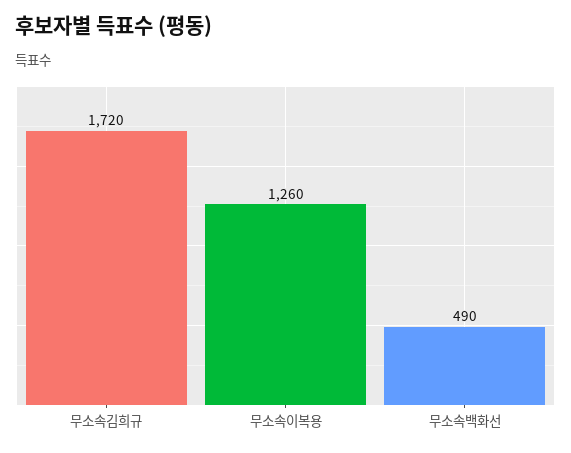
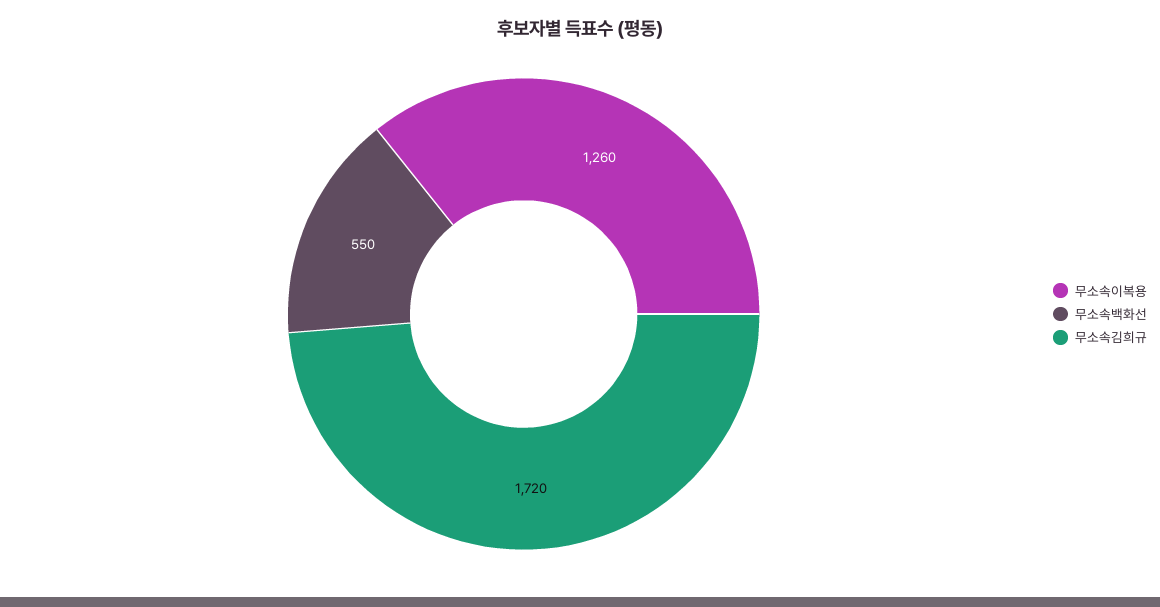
  {
    "무소속김희규": 1720,
    "무소속이복용": 1260,
-   "무소속백화선": 490
+   "무소속백화선": 550
  }

